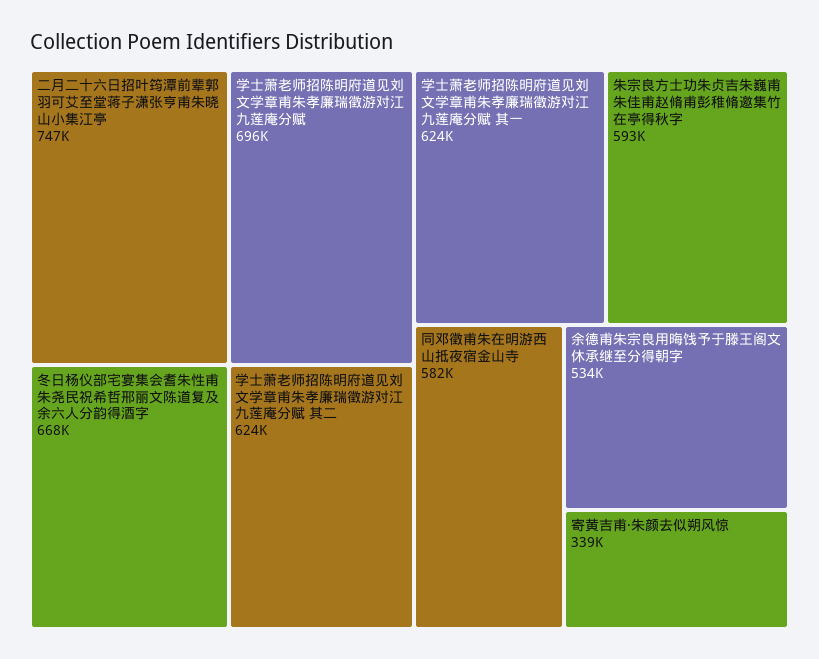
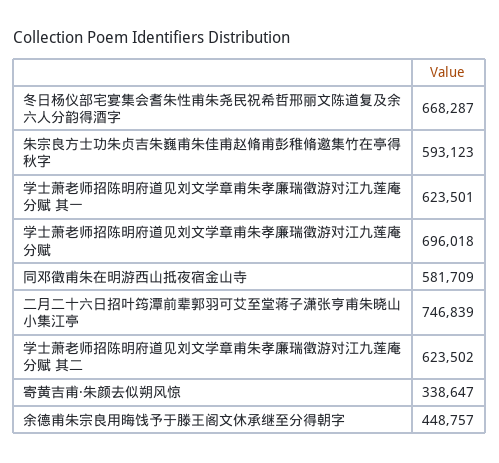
  {
    "二月二十六日招叶筠潭前辈郭羽可艾至堂蒋子潇张亨甫朱晓山小集江亭": 746839,
    "学士萧老师招陈明府道见刘文学章甫朱孝廉瑞徵游对江九莲庵分赋": 696018,
    "冬日杨仪部宅宴集会耆朱性甫朱尧民祝希哲邢丽文陈道复及余六人分韵得酒字": 668287,
    "学士萧老师招陈明府道见刘文学章甫朱孝廉瑞徵游对江九莲庵分赋 其二": 623502,
    "学士萧老师招陈明府道见刘文学章甫朱孝廉瑞徵游对江九莲庵分赋 其一": 623501,
    "朱宗良方士功朱贞吉朱巍甫朱佳甫赵脩甫彭稚脩邀集竹在亭得秋字": 593123,
    "同邓徵甫朱在明游西山抵夜宿金山寺": 581709,
-   "余德甫朱宗良用晦饯予于滕王阁文休承继至分得朝字": 534000,
+   "余德甫朱宗良用晦饯予于滕王阁文休承继至分得朝字": 448757,
    "寄黄吉甫·朱颜去似朔风惊": 338647
  }

